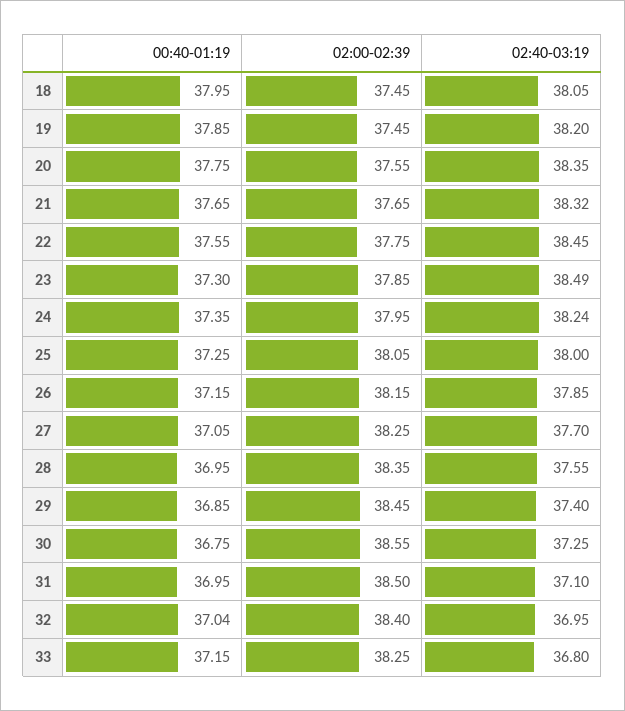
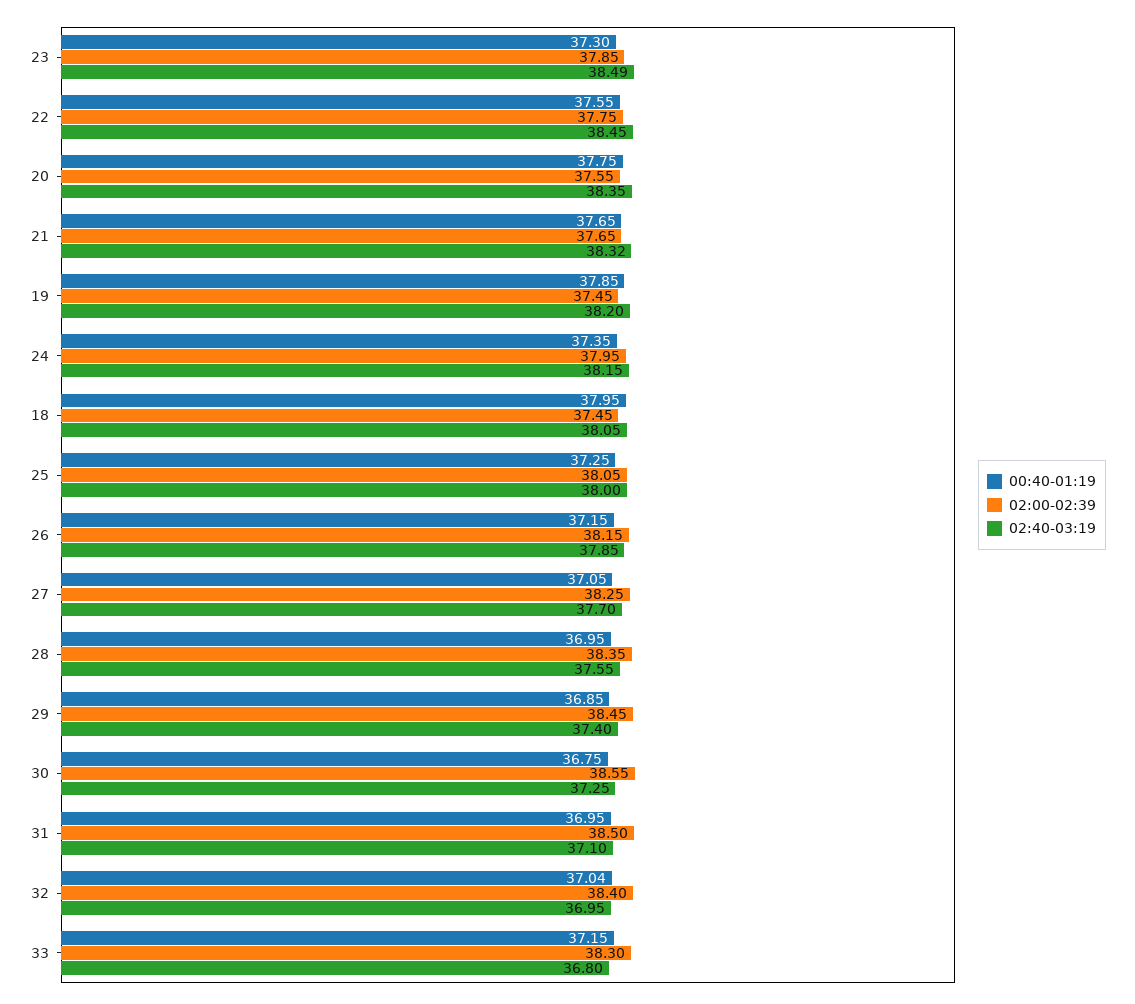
  {
    "00:40-01:19": {
      "18": 37.95,
      "19": 37.85,
      "20": 37.75,
      "21": 37.65,
      "22": 37.55,
      "23": 37.3,
      "24": 37.35,
      "25": 37.25,
      "26": 37.15,
      "27": 37.05,
      "28": 36.95,
      "29": 36.85,
      "30": 36.75,
      "31": 36.95,
      "32": 37.04,
      "33": 37.15
    },
    "02:00-02:39": {
      "18": 37.45,
      "19": 37.45,
      "20": 37.55,
      "21": 37.65,
      "22": 37.75,
      "23": 37.85,
      "24": 37.95,
      "25": 38.05,
      "26": 38.15,
      "27": 38.25,
      "28": 38.35,
      "29": 38.45,
      "30": 38.55,
      "31": 38.5,
      "32": 38.4,
-     "33": 38.25
+     "33": 38.3
    },
    "02:40-03:19": {
      "18": 38.05,
      "19": 38.2,
      "20": 38.35,
      "21": 38.32,
      "22": 38.45,
      "23": 38.49,
-     "24": 38.24,
+     "24": 38.15,
      "25": 38,
      "26": 37.85,
      "27": 37.7,
      "28": 37.55,
      "29": 37.4,
      "30": 37.25,
      "31": 37.1,
      "32": 36.95,
      "33": 36.8
    }
  }

